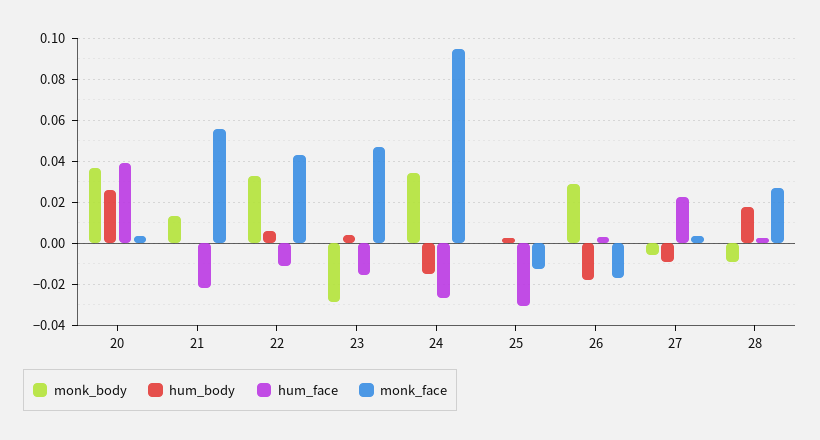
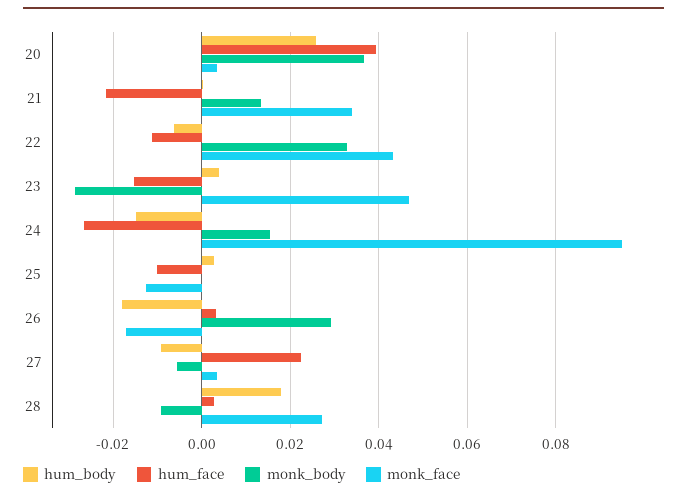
  {
    "monk_body": {
      "20": 0.036,
      "21": 0.014,
      "22": 0.032,
      "23": -0.028,
-     "24": 0.035,
+     "24": 0.016,
      "25": 0,
      "26": 0.03,
      "27": -0.006,
      "28": -0.01
    },
    "hum_body": {
      "20": 0.026,
      "21": 0,
-     "22": 0.005,
+     "22": -0.006,
      "23": 0.004,
      "24": -0.014,
      "25": 0.002,
      "26": -0.018,
      "27": -0.01,
      "28": 0.018
    },
    "hum_face": {
      "20": 0.04,
      "21": -0.022,
      "22": -0.012,
      "23": -0.016,
      "24": -0.026,
-     "25": -0.03,
+     "25": -0.01,
      "26": 0.004,
      "27": 0.022,
      "28": 0.002
    },
    "monk_face": {
      "20": 0.004,
-     "21": 0.055,
+     "21": 0.034,
      "22": 0.044,
      "23": 0.046,
      "24": 0.094,
      "25": -0.012,
      "26": -0.018,
      "27": 0.004,
      "28": 0.028
    }
  }

